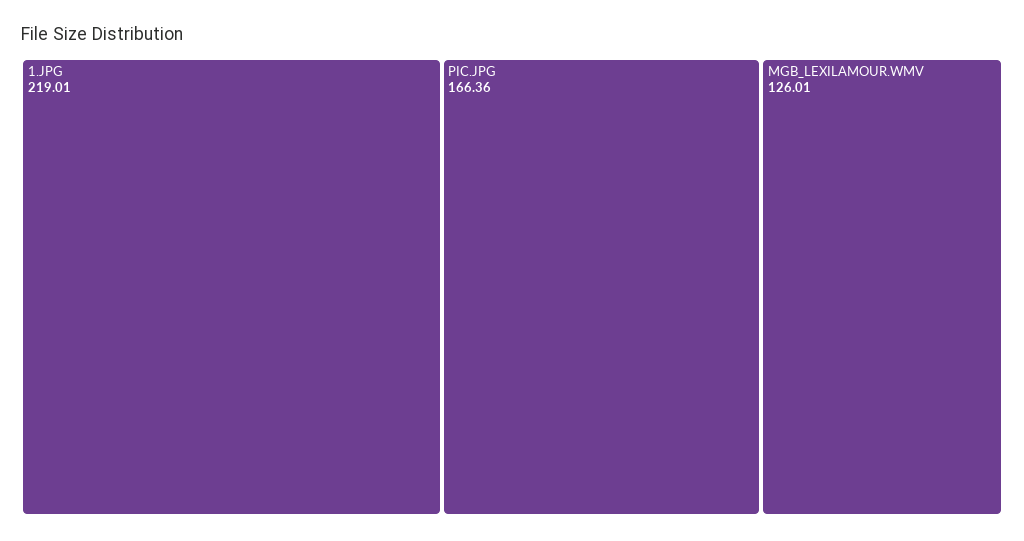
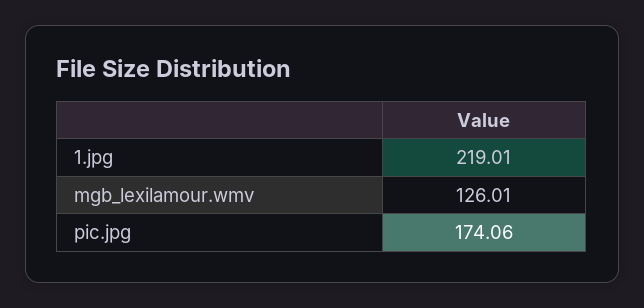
  {
    "1.JPG": 219.01,
-   "PIC.JPG": 166.36,
+   "PIC.JPG": 174.06,
    "MGB_LEXILAMOUR.WMV": 126.01
  }

